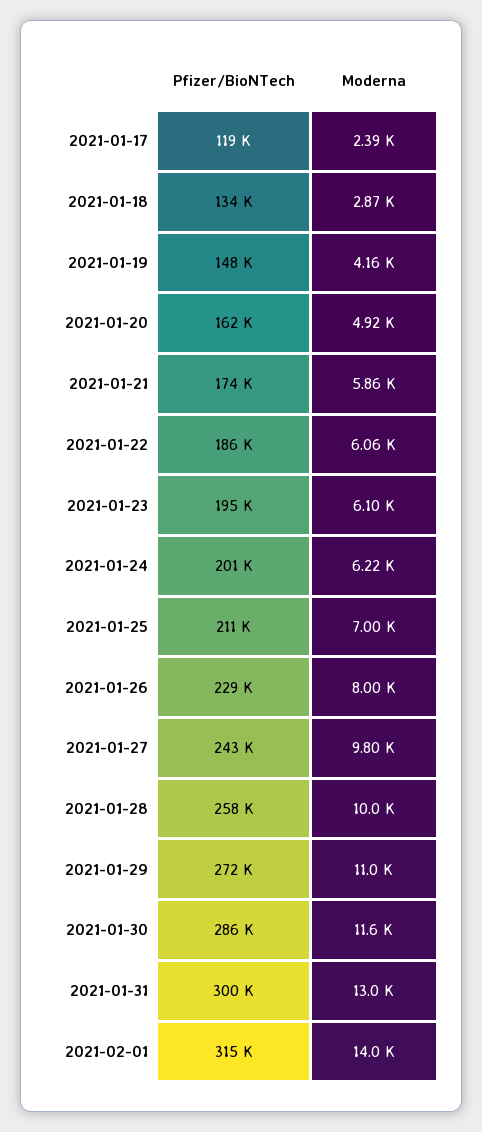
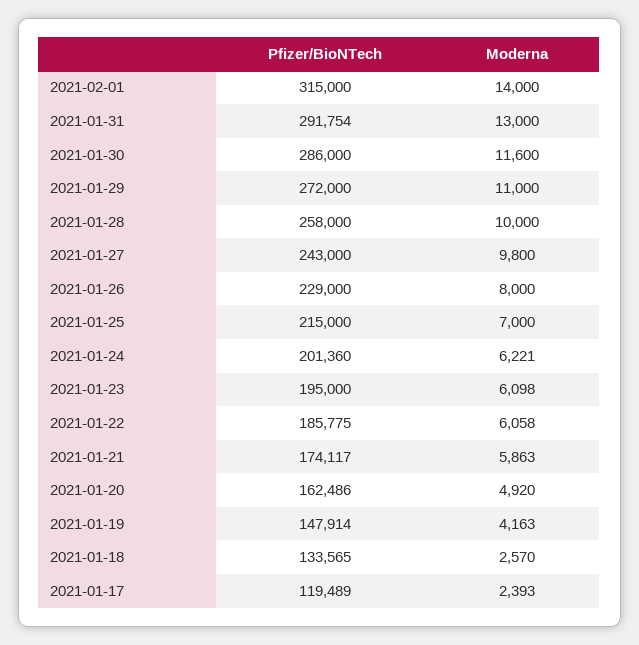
  {
    "Pfizer/BioNTech": {
      "2021-01-17": 119489,
      "2021-01-18": 133565,
      "2021-01-19": 147914,
      "2021-01-20": 162486,
      "2021-01-21": 174117,
      "2021-01-22": 185775,
      "2021-01-23": 195000,
      "2021-01-24": 201360,
-     "2021-01-25": 211000,
+     "2021-01-25": 215000,
      "2021-01-26": 229000,
      "2021-01-27": 243000,
      "2021-01-28": 258000,
      "2021-01-29": 272000,
      "2021-01-30": 286000,
-     "2021-01-31": 300000,
+     "2021-01-31": 291754,
      "2021-02-01": 315000
    },
    "Moderna": {
      "2021-01-17": 2393,
-     "2021-01-18": 2870,
+     "2021-01-18": 2570,
      "2021-01-19": 4163,
      "2021-01-20": 4920,
      "2021-01-21": 5863,
      "2021-01-22": 6058,
      "2021-01-23": 6098,
      "2021-01-24": 6221,
      "2021-01-25": 7000,
      "2021-01-26": 8000,
      "2021-01-27": 9800,
      "2021-01-28": 10000,
      "2021-01-29": 11000,
      "2021-01-30": 11600,
      "2021-01-31": 13000,
      "2021-02-01": 14000
    }
  }

